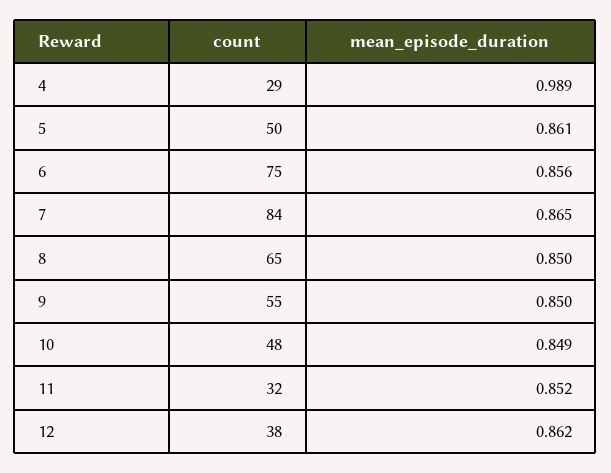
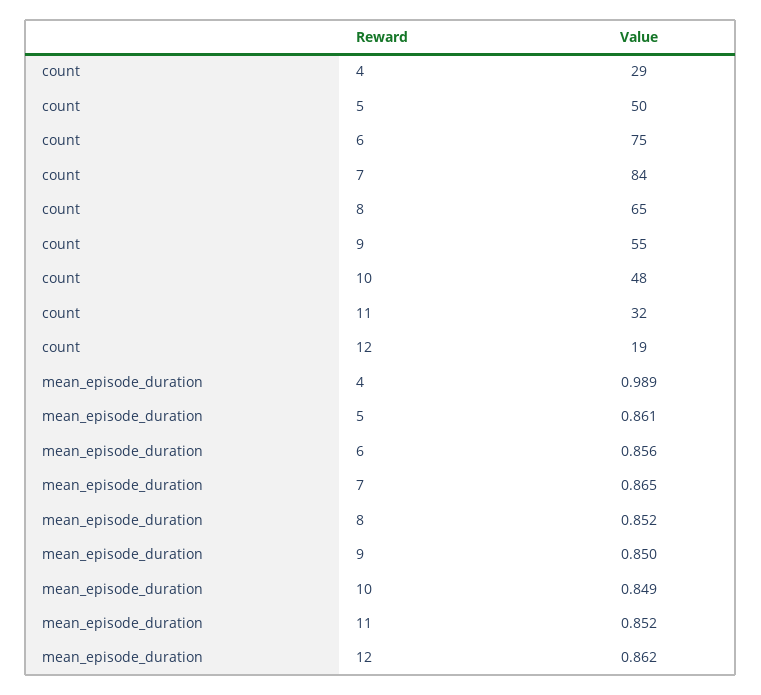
  {
    "count": {
      "4": 29,
      "5": 50,
      "6": 75,
      "7": 84,
      "8": 65,
      "9": 55,
      "10": 48,
      "11": 32,
-     "12": 38
+     "12": 19
    },
    "mean_episode_duration": {
      "4": 0.989,
      "5": 0.861,
      "6": 0.856,
      "7": 0.865,
-     "8": 0.85,
+     "8": 0.852,
      "9": 0.85,
      "10": 0.849,
      "11": 0.852,
      "12": 0.862
    }
  }

